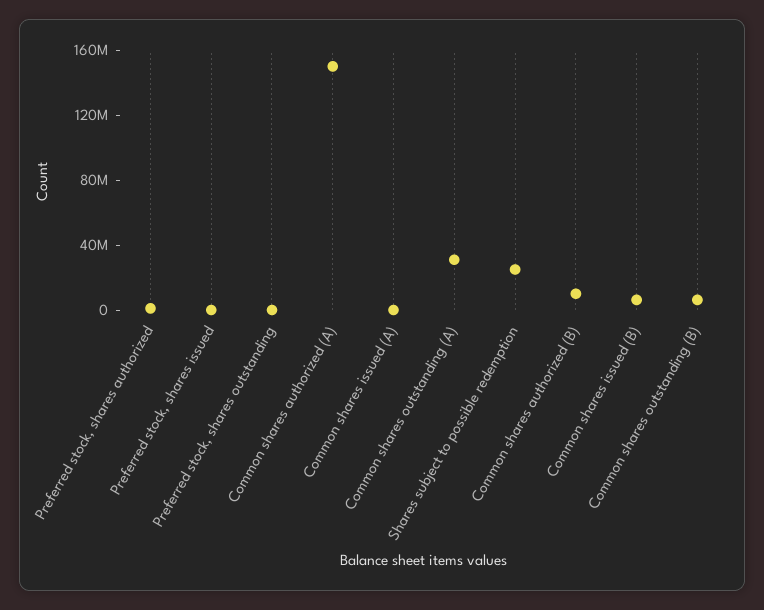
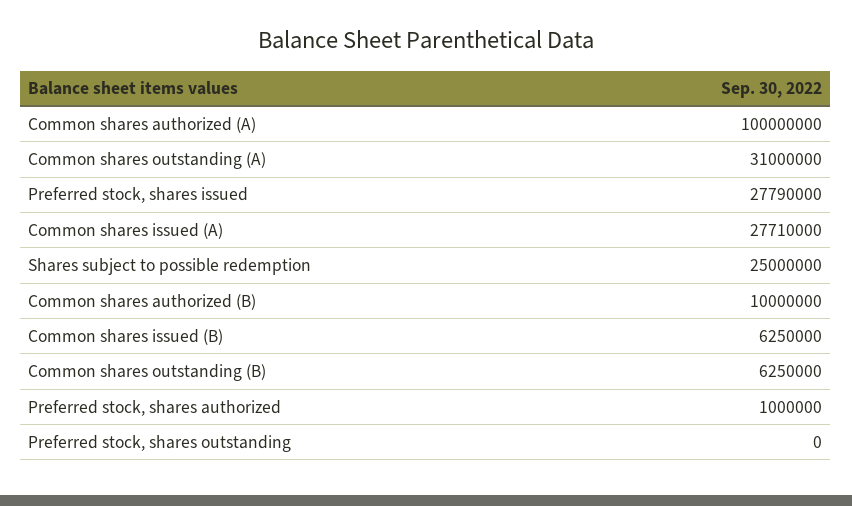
  {
    "Preferred stock, shares authorized": 1000000,
-   "Preferred stock, shares issued": 0,
+   "Preferred stock, shares issued": 27790000,
    "Preferred stock, shares outstanding": 0,
-   "Common shares authorized (A)": 150000000,
+   "Common shares authorized (A)": 100000000,
-   "Common shares issued (A)": 0,
+   "Common shares issued (A)": 27710000,
    "Common shares outstanding (A)": 31000000,
    "Shares subject to possible redemption": 25000000,
    "Common shares authorized (B)": 10000000,
    "Common shares issued (B)": 6250000,
    "Common shares outstanding (B)": 6250000
  }

